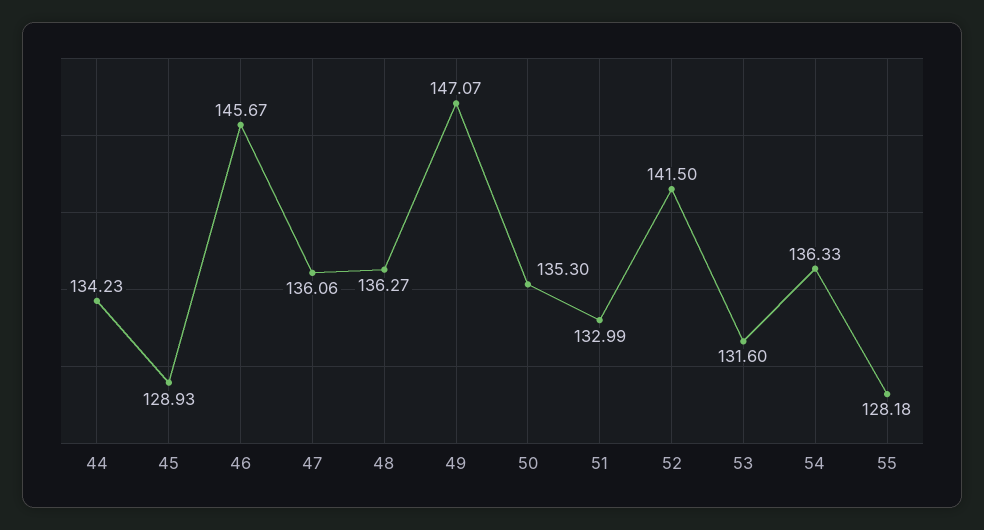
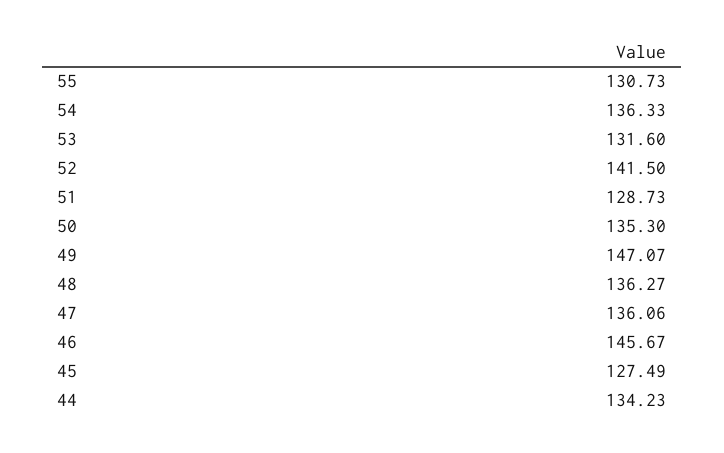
  {
    "44": 134.23,
-   "45": 128.93,
+   "45": 127.49,
    "46": 145.67,
    "47": 136.06,
    "48": 136.27,
    "49": 147.07,
    "50": 135.3,
-   "51": 132.99,
+   "51": 128.73,
    "52": 141.5,
    "53": 131.6,
    "54": 136.33,
-   "55": 128.18
+   "55": 130.73
  }

